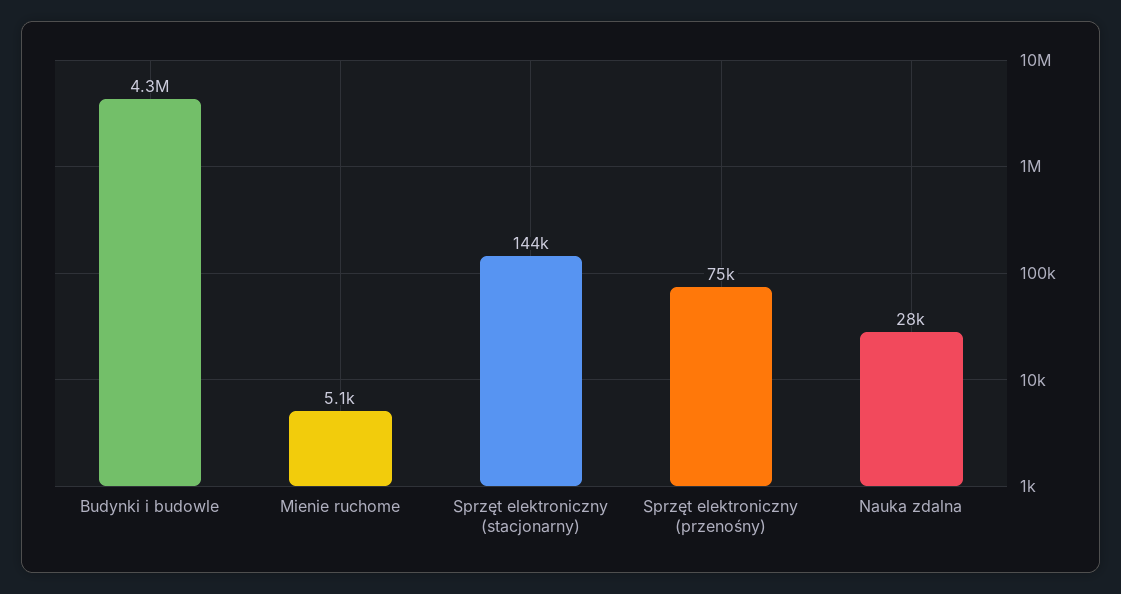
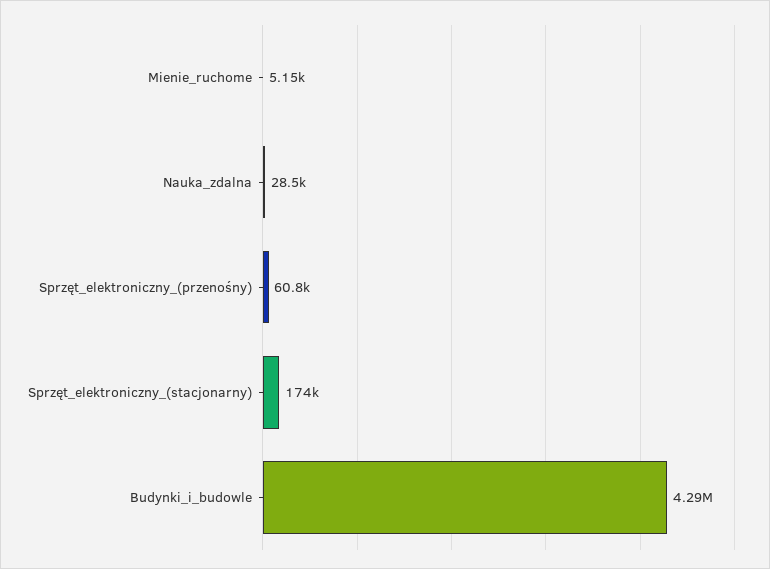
  {
    "Budynki i budowle": 4290000,
    "Mienie ruchome": 5150,
-   "Sprzęt elektroniczny (stacjonarny)": 144000,
+   "Sprzęt elektroniczny (stacjonarny)": 174000,
-   "Sprzęt elektroniczny (przenośny)": 75000,
+   "Sprzęt elektroniczny (przenośny)": 60800,
    "Nauka zdalna": 28500
  }

